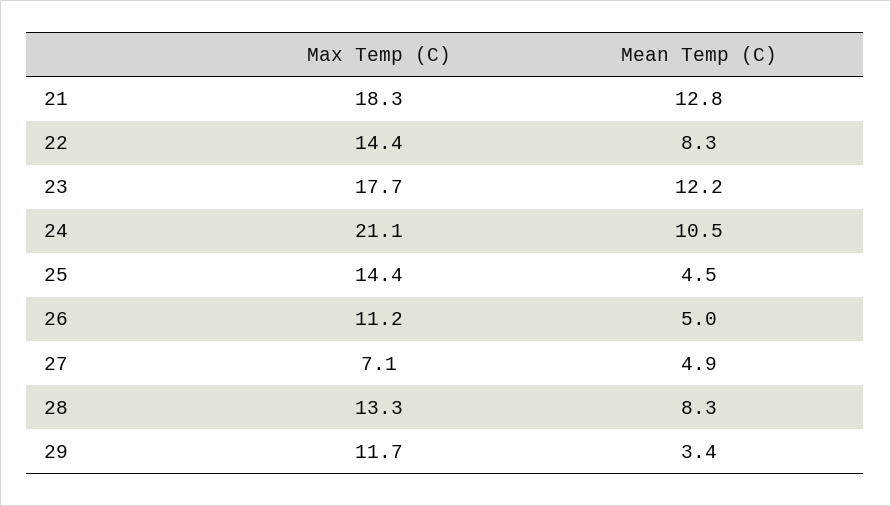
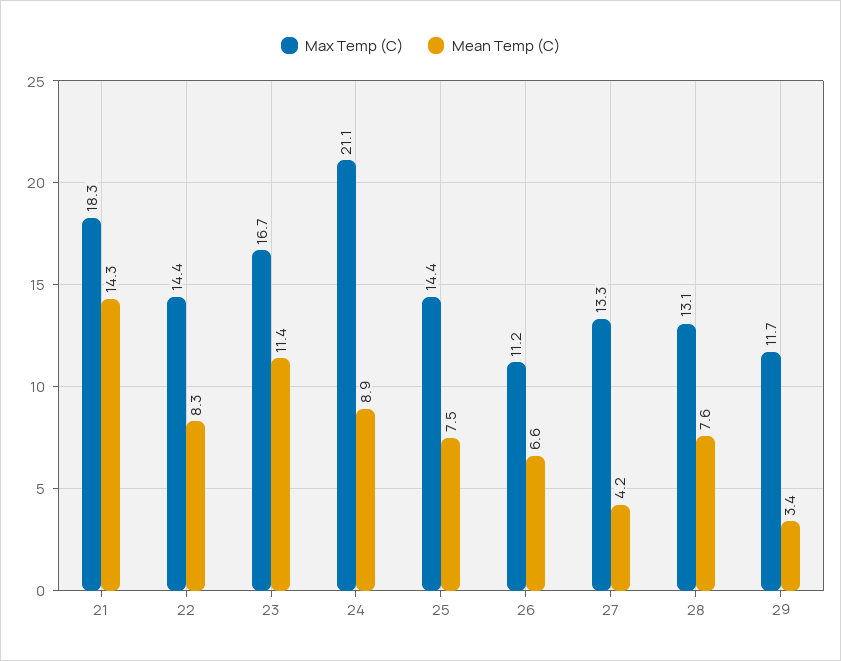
  {
    "Max Temp (C)": {
      "21": 18.3,
      "22": 14.4,
-     "23": 17.7,
+     "23": 16.7,
      "24": 21.1,
      "25": 14.4,
      "26": 11.2,
-     "27": 7.1,
+     "27": 13.3,
-     "28": 13.3,
+     "28": 13.1,
      "29": 11.7
    },
    "Mean Temp (C)": {
-     "21": 12.8,
+     "21": 14.3,
      "22": 8.3,
-     "23": 12.2,
+     "23": 11.4,
-     "24": 10.5,
+     "24": 8.9,
-     "25": 4.5,
+     "25": 7.5,
-     "26": 5,
+     "26": 6.6,
-     "27": 4.9,
+     "27": 4.2,
-     "28": 8.3,
+     "28": 7.6,
      "29": 3.4
    }
  }

